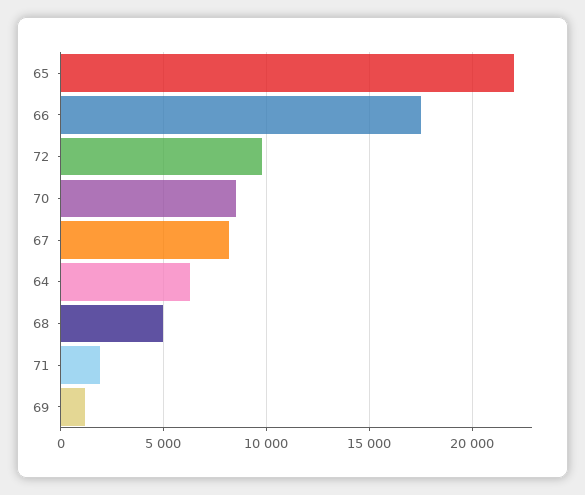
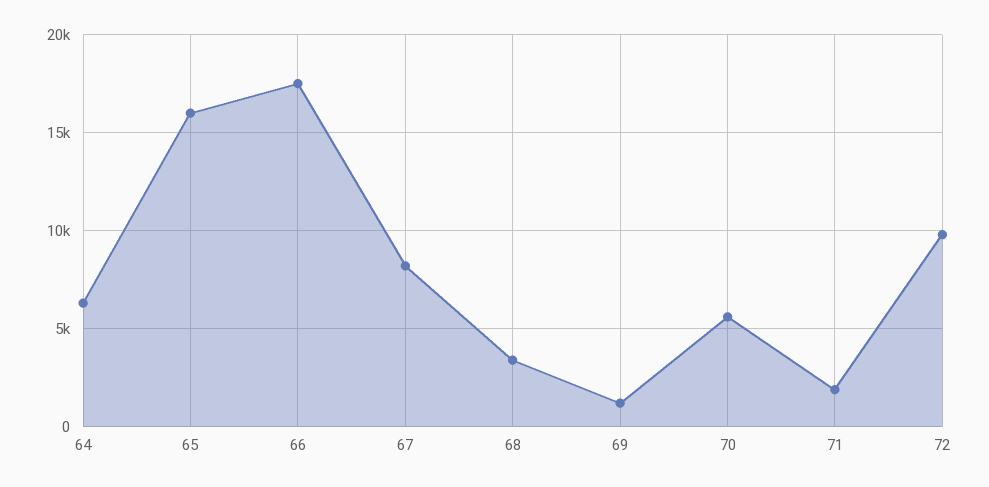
  {
-   "65": 22000,
+   "65": 16000,
    "66": 17500,
    "72": 10000,
-   "70": 8500,
+   "70": 5500,
    "67": 8000,
    "64": 6500,
-   "68": 5000,
+   "68": 3500,
    "71": 2000,
    "69": 1000
  }

